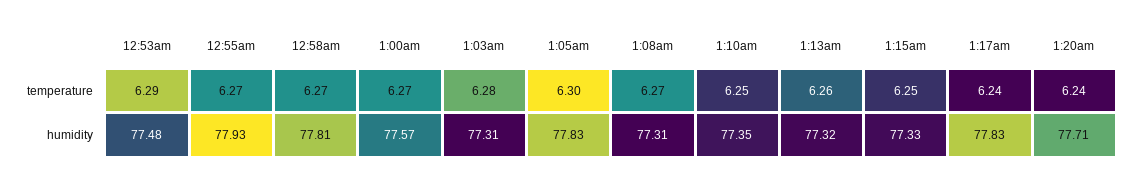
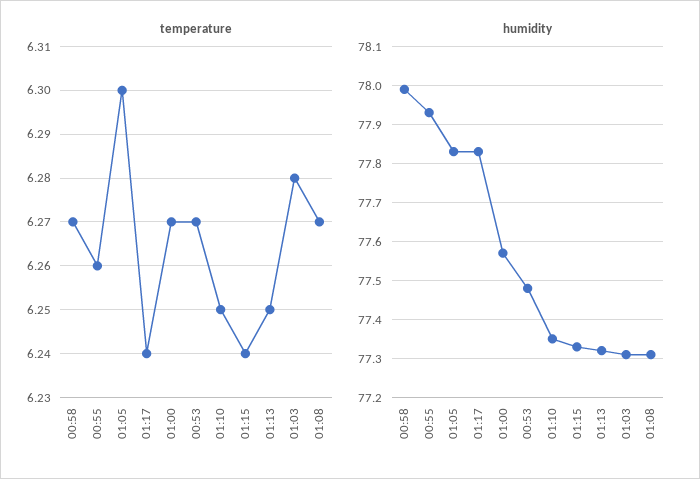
  {
    "temperature": {
-     "12:53am": 6.29,
+     "12:53am": 6.27,
-     "12:55am": 6.27,
+     "12:55am": 6.26,
      "12:58am": 6.27,
      "1:00am": 6.27,
      "1:03am": 6.28,
      "1:05am": 6.3,
      "1:08am": 6.27,
      "1:10am": 6.25,
-     "1:13am": 6.26,
+     "1:13am": 6.25,
-     "1:15am": 6.25,
+     "1:15am": 6.24,
-     "1:17am": 6.24,
+     "1:17am": 6.24
-     "1:20am": 6.24
    },
    "humidity": {
      "12:53am": 77.48,
      "12:55am": 77.93,
-     "12:58am": 77.81,
+     "12:58am": 78,
      "1:00am": 77.57,
      "1:03am": 77.31,
      "1:05am": 77.83,
      "1:08am": 77.31,
      "1:10am": 77.35,
      "1:13am": 77.32,
      "1:15am": 77.33,
-     "1:17am": 77.83,
+     "1:17am": 77.83
-     "1:20am": 77.71
    }
  }

